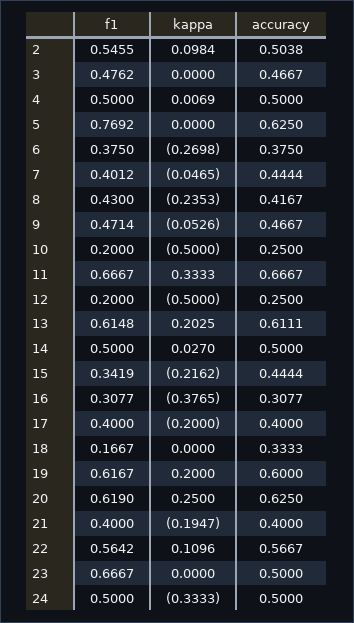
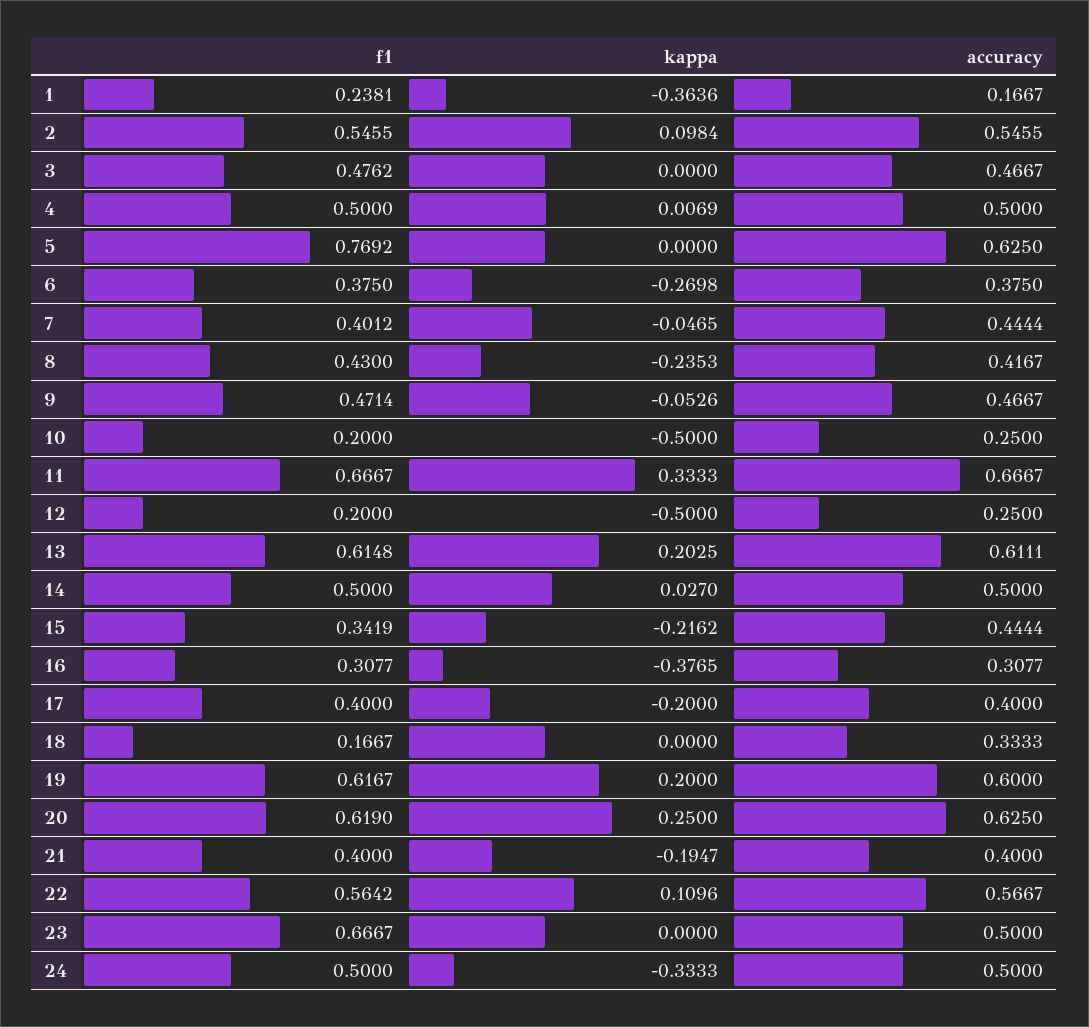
  {
    "f1": {
      "2": 0.5455,
      "3": 0.4762,
      "4": 0.5,
      "5": 0.7692,
      "6": 0.375,
      "7": 0.4012,
      "8": 0.43,
      "9": 0.4714,
      "10": 0.2,
      "11": 0.6667,
      "12": 0.2,
      "13": 0.6148,
      "14": 0.5,
      "15": 0.3419,
      "16": 0.3077,
      "17": 0.4,
      "18": 0.1667,
      "19": 0.6167,
      "20": 0.619,
      "21": 0.4,
      "22": 0.5642,
      "23": 0.6667,
-     "24": 0.5
+     "24": 0.5,
+     "1": 0.2381
    },
    "kappa": {
      "2": 0.0984,
      "3": 0,
      "4": 0.0069,
      "5": 0,
      "6": -0.2698,
      "7": -0.0465,
      "8": -0.2353,
      "9": -0.0526,
      "10": -0.5,
      "11": 0.3333,
      "12": -0.5,
      "13": 0.2025,
      "14": 0.027,
      "15": -0.2162,
      "16": -0.3765,
      "17": -0.2,
      "18": 0,
      "19": 0.2,
      "20": 0.25,
      "21": -0.1947,
      "22": 0.1096,
      "23": 0,
-     "24": -0.3333
+     "24": -0.3333,
+     "1": -0.3636
    },
    "accuracy": {
-     "2": 0.5038,
+     "2": 0.5455,
      "3": 0.4667,
      "4": 0.5,
      "5": 0.625,
      "6": 0.375,
      "7": 0.4444,
      "8": 0.4167,
      "9": 0.4667,
      "10": 0.25,
      "11": 0.6667,
      "12": 0.25,
      "13": 0.6111,
      "14": 0.5,
      "15": 0.4444,
      "16": 0.3077,
      "17": 0.4,
      "18": 0.3333,
      "19": 0.6,
      "20": 0.625,
      "21": 0.4,
      "22": 0.5667,
      "23": 0.5,
-     "24": 0.5
+     "24": 0.5,
+     "1": 0.1667
    }
  }

